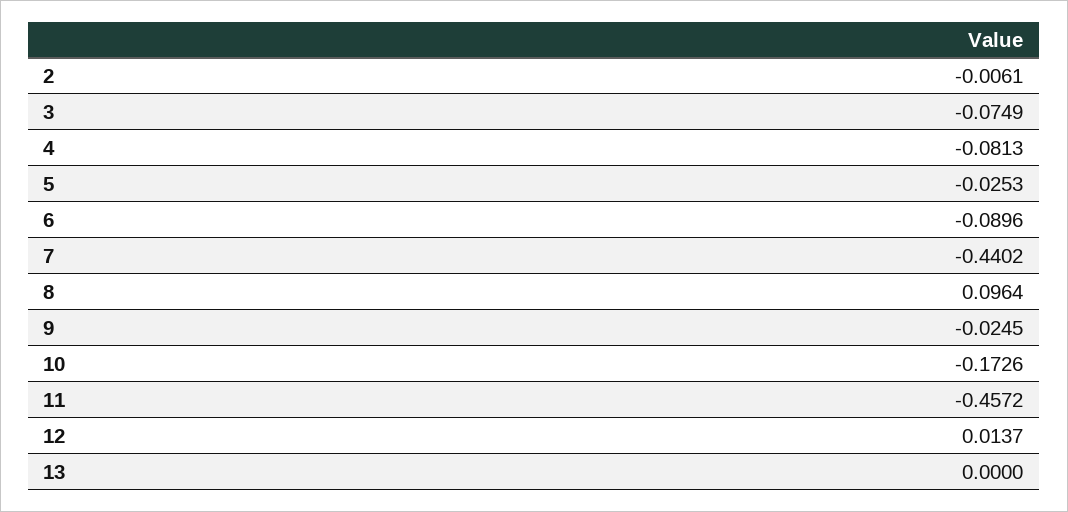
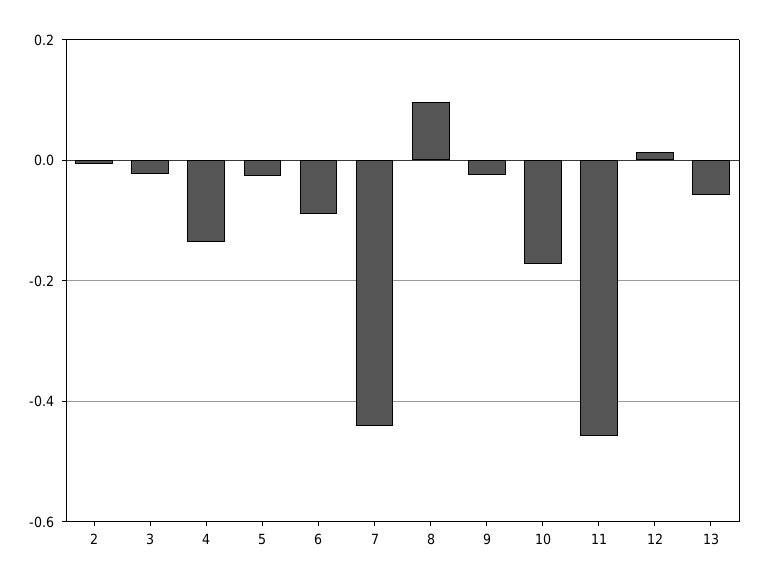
  {
    "2": -0.0061,
-   "3": -0.0749,
+   "3": -0.02,
-   "4": -0.0813,
+   "4": -0.14,
    "5": -0.0253,
    "6": -0.0896,
    "7": -0.4402,
    "8": 0.0964,
    "9": -0.0245,
    "10": -0.1726,
    "11": -0.4572,
    "12": 0.0137,
-   "13": 0
+   "13": -0.06
  }

